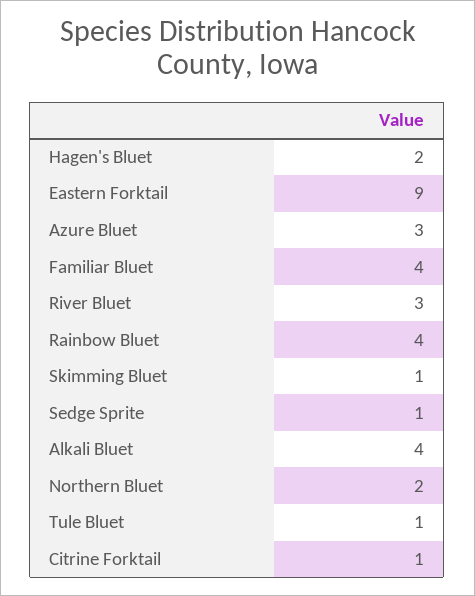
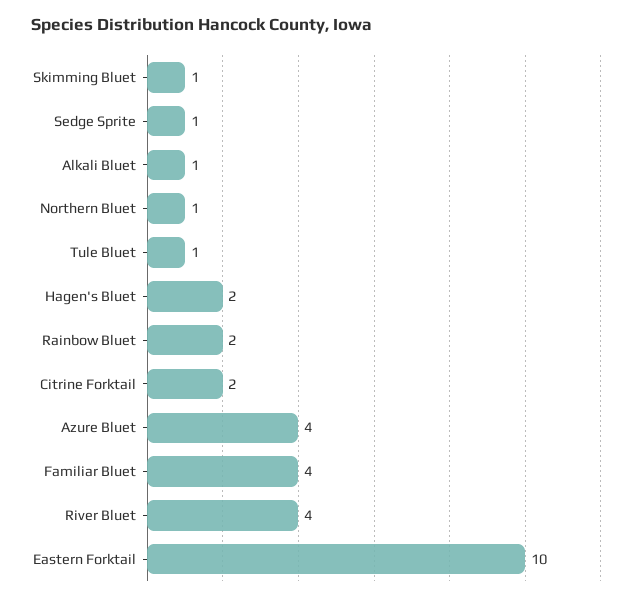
  {
    "Hagen's Bluet": 2,
-   "Eastern Forktail": 9,
+   "Eastern Forktail": 10,
-   "Azure Bluet": 3,
+   "Azure Bluet": 4,
    "Familiar Bluet": 4,
-   "River Bluet": 3,
+   "River Bluet": 4,
-   "Rainbow Bluet": 4,
+   "Rainbow Bluet": 2,
    "Skimming Bluet": 1,
    "Sedge Sprite": 1,
-   "Alkali Bluet": 4,
+   "Alkali Bluet": 1,
-   "Northern Bluet": 2,
+   "Northern Bluet": 1,
    "Tule Bluet": 1,
-   "Citrine Forktail": 1
+   "Citrine Forktail": 2
  }

